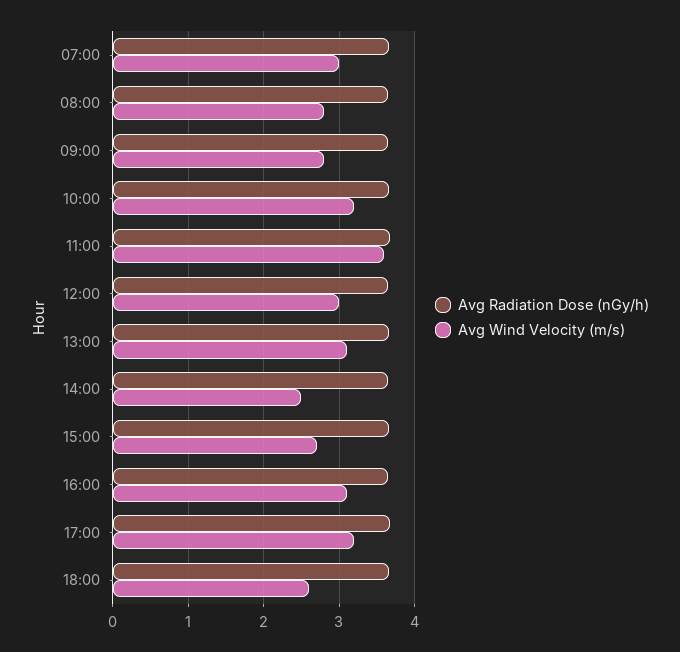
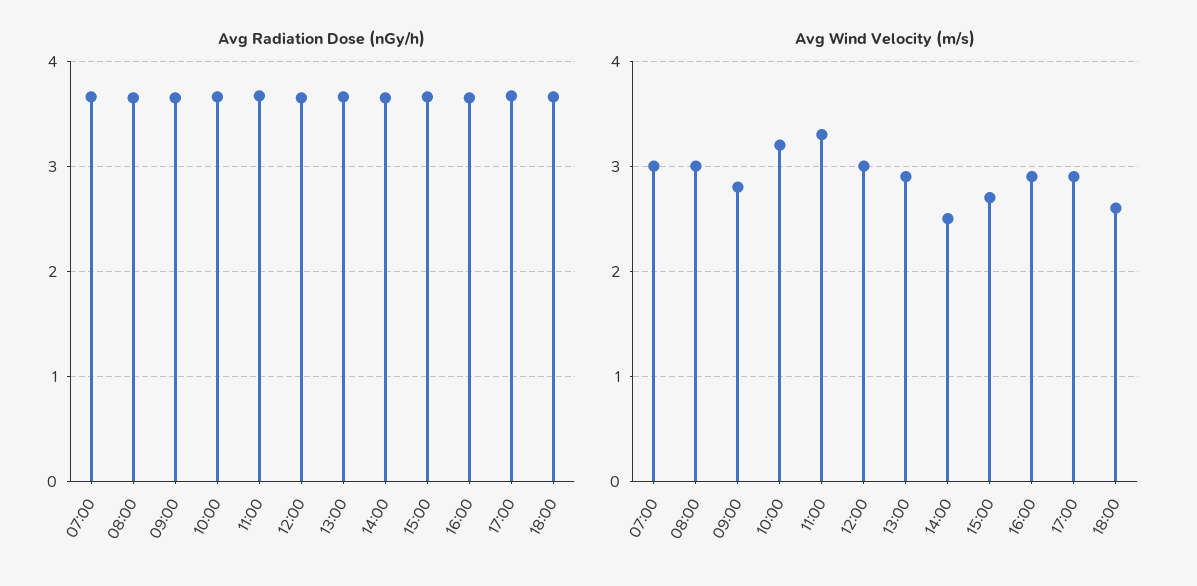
  {
    "Avg Radiation Dose (nGy/h)": {
      "07:00": 3.7,
      "08:00": 3.7,
      "09:00": 3.7,
      "10:00": 3.7,
      "11:00": 3.7,
      "12:00": 3.7,
      "13:00": 3.7,
      "14:00": 3.7,
      "15:00": 3.7,
      "16:00": 3.7,
      "17:00": 3.7,
      "18:00": 3.7
    },
    "Avg Wind Velocity (m/s)": {
      "07:00": 3,
-     "08:00": 2.8,
+     "08:00": 3,
      "09:00": 2.8,
      "10:00": 3.2,
-     "11:00": 3.6,
+     "11:00": 3.3,
      "12:00": 3,
-     "13:00": 3.1,
+     "13:00": 2.9,
      "14:00": 2.5,
      "15:00": 2.7,
-     "16:00": 3.1,
+     "16:00": 2.9,
-     "17:00": 3.2,
+     "17:00": 2.9,
      "18:00": 2.6
    }
  }

